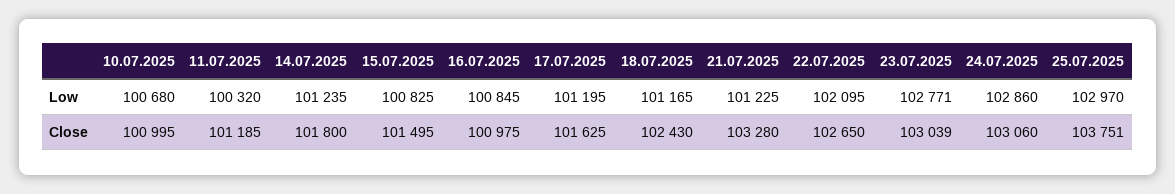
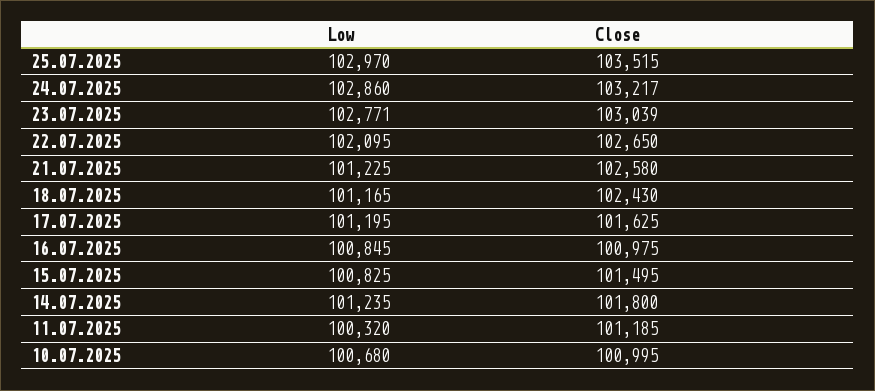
  {
    "10.07.2025": {
      "Low": 100680,
      "Close": 100995
    },
    "11.07.2025": {
      "Low": 100320,
      "Close": 101185
    },
    "14.07.2025": {
      "Low": 101235,
      "Close": 101800
    },
    "15.07.2025": {
      "Low": 100825,
      "Close": 101495
    },
    "16.07.2025": {
      "Low": 100845,
      "Close": 100975
    },
    "17.07.2025": {
      "Low": 101195,
      "Close": 101625
    },
    "18.07.2025": {
      "Low": 101165,
      "Close": 102430
    },
    "21.07.2025": {
      "Low": 101225,
-     "Close": 103280
+     "Close": 102580
    },
    "22.07.2025": {
      "Low": 102095,
      "Close": 102650
    },
    "23.07.2025": {
      "Low": 102771,
      "Close": 103039
    },
    "24.07.2025": {
      "Low": 102860,
-     "Close": 103060
+     "Close": 103217
    },
    "25.07.2025": {
      "Low": 102970,
-     "Close": 103751
+     "Close": 103515
    }
  }

